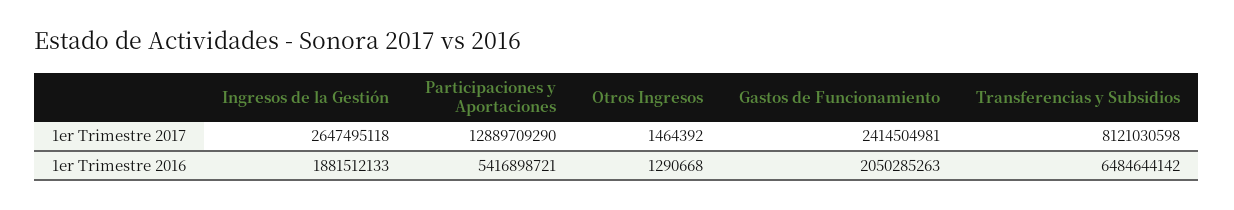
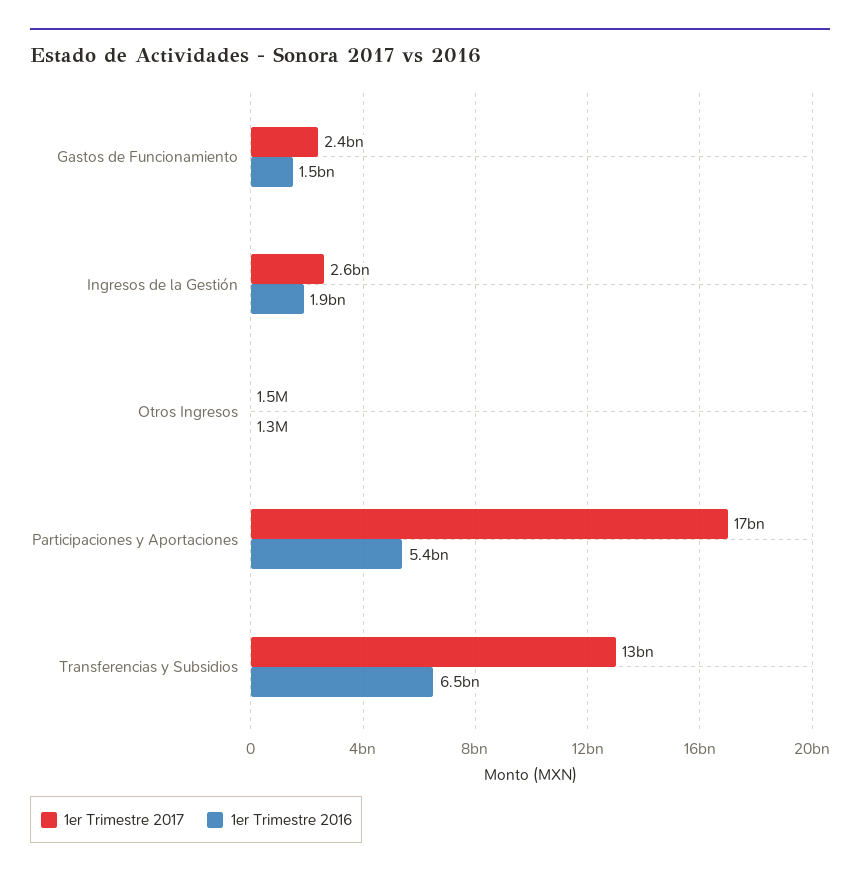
  {
    "1er Trimestre 2017": {
      "Ingresos de la Gestión": 2647495118,
-     "Participaciones y Aportaciones": 12889709290,
+     "Participaciones y Aportaciones": 17000000000,
      "Otros Ingresos": 1464392,
      "Gastos de Funcionamiento": 2414504981,
-     "Transferencias y Subsidios": 8121030598
+     "Transferencias y Subsidios": 13000000000
    },
    "1er Trimestre 2016": {
      "Ingresos de la Gestión": 1881512133,
      "Participaciones y Aportaciones": 5416898721,
      "Otros Ingresos": 1290668,
-     "Gastos de Funcionamiento": 2050285263,
+     "Gastos de Funcionamiento": 1500000000,
      "Transferencias y Subsidios": 6484644142
    }
  }

